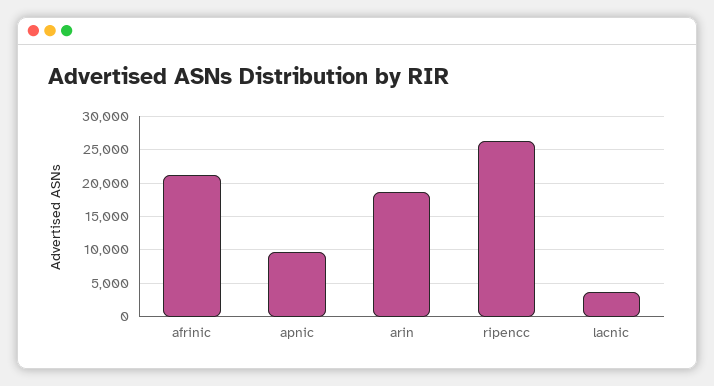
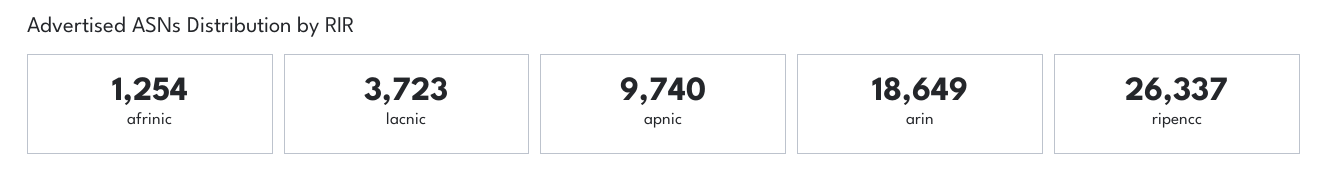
  {
-   "afrinic": 21000,
+   "afrinic": 1254,
    "apnic": 9740,
    "arin": 18649,
    "ripencc": 26337,
    "lacnic": 3723
  }

